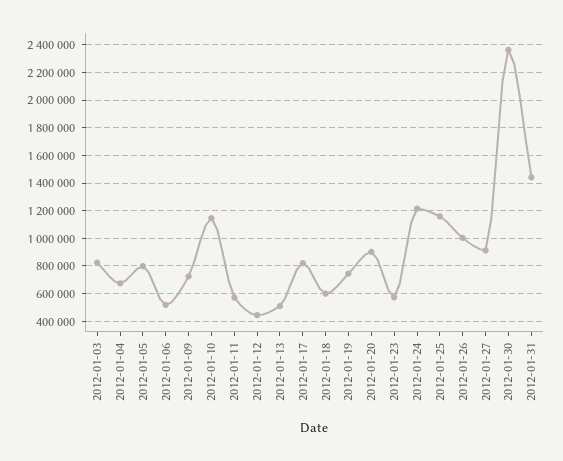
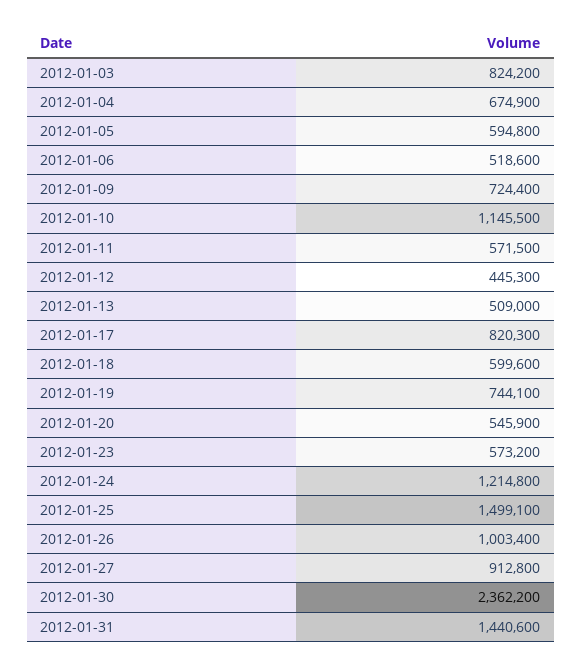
  {
    "2012-01-03": 824200,
    "2012-01-04": 674900,
-   "2012-01-05": 800000,
+   "2012-01-05": 594800,
    "2012-01-06": 518600,
    "2012-01-09": 724400,
    "2012-01-10": 1145500,
    "2012-01-11": 571500,
    "2012-01-12": 445300,
    "2012-01-13": 509000,
    "2012-01-17": 820300,
    "2012-01-18": 599600,
    "2012-01-19": 744100,
-   "2012-01-20": 900000,
+   "2012-01-20": 545900,
    "2012-01-23": 573200,
    "2012-01-24": 1214800,
-   "2012-01-25": 1150000,
+   "2012-01-25": 1499100,
    "2012-01-26": 1003400,
    "2012-01-27": 912800,
    "2012-01-30": 2362200,
    "2012-01-31": 1440600
  }

